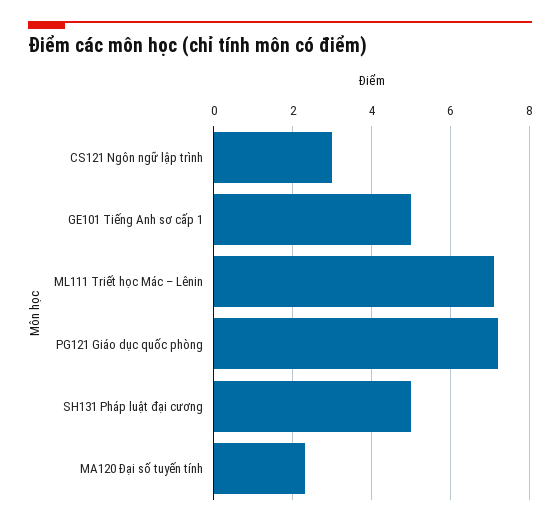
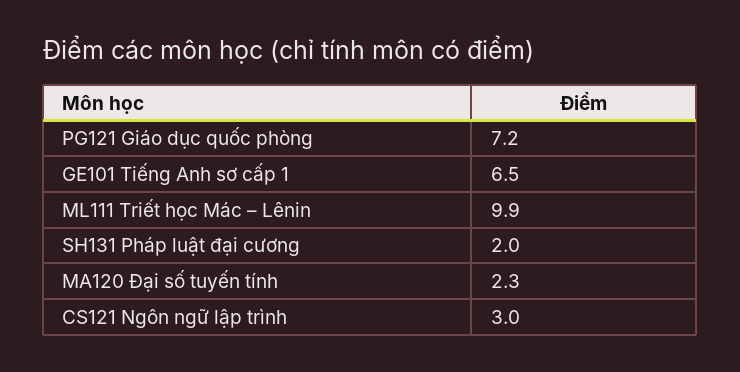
  {
    "CS121 Ngôn ngữ lập trình": 3,
-   "GE101 Tiếng Anh sơ cấp 1": 5,
+   "GE101 Tiếng Anh sơ cấp 1": 6.5,
-   "ML111 Triết học Mác – Lênin": 7,
+   "ML111 Triết học Mác – Lênin": 9.9,
    "PG121 Giáo dục quốc phòng": 7.2,
-   "SH131 Pháp luật đại cương": 5,
+   "SH131 Pháp luật đại cương": 2,
    "MA120 Đại số tuyến tính": 2.3
  }

